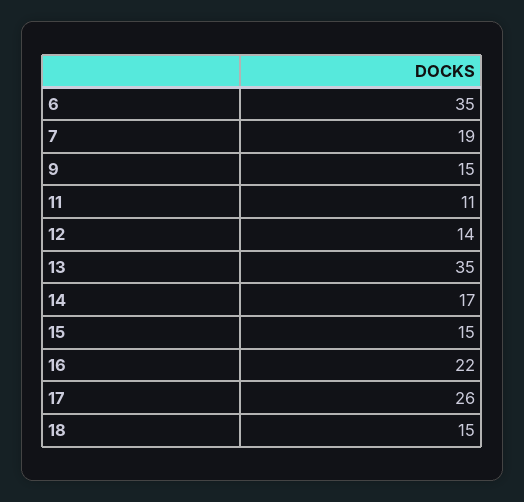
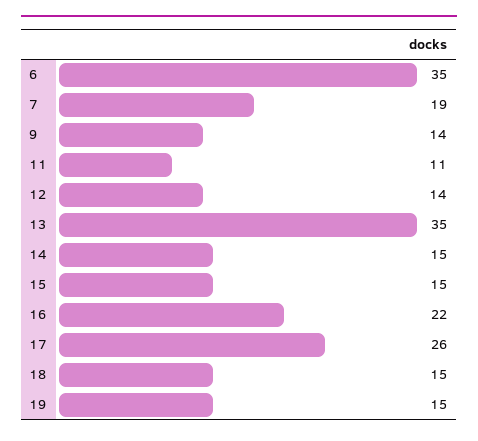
  {
    "6": 35,
    "7": 19,
-   "9": 15,
+   "9": 14,
    "11": 11,
    "12": 14,
    "13": 35,
-   "14": 17,
+   "14": 15,
    "15": 15,
    "16": 22,
    "17": 26,
-   "18": 15
+   "18": 15,
+   "19": 15
  }

